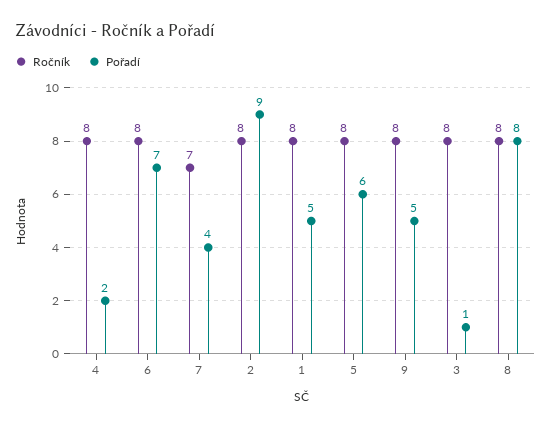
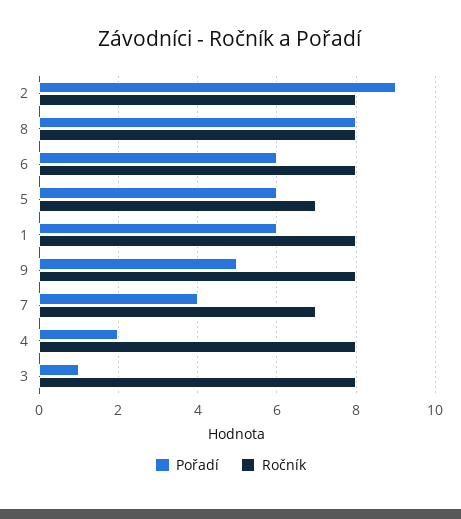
  {
    "Ročník": {
      "4": 8,
      "6": 8,
      "7": 7,
      "2": 8,
      "1": 8,
-     "5": 8,
+     "5": 7,
      "9": 8,
      "3": 8,
      "8": 8
    },
    "Pořadí": {
      "4": 2,
-     "6": 7,
+     "6": 6,
      "7": 4,
      "2": 9,
-     "1": 5,
+     "1": 6,
      "5": 6,
      "9": 5,
      "3": 1,
      "8": 8
    }
  }

